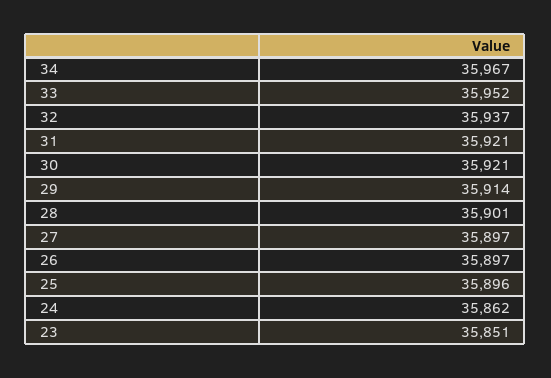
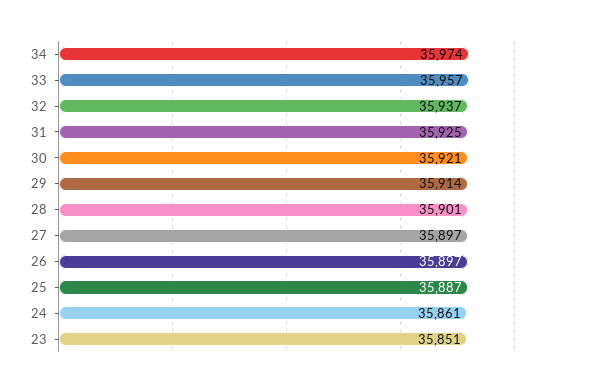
  {
-   "34": 35967,
+   "34": 35974,
-   "33": 35952,
+   "33": 35957,
    "32": 35937,
-   "31": 35921,
+   "31": 35925,
    "30": 35921,
    "29": 35914,
    "28": 35901,
    "27": 35897,
    "26": 35897,
-   "25": 35896,
+   "25": 35887,
-   "24": 35862,
+   "24": 35861,
    "23": 35851
  }

